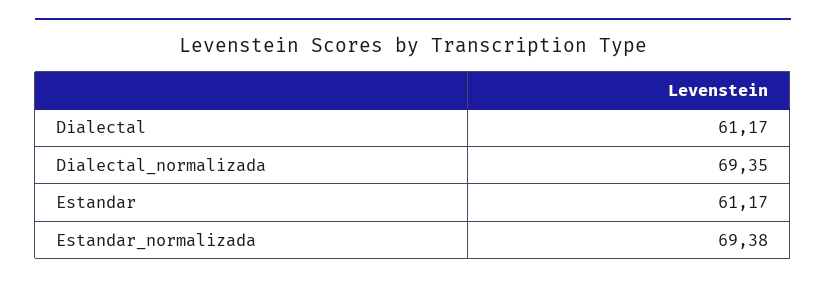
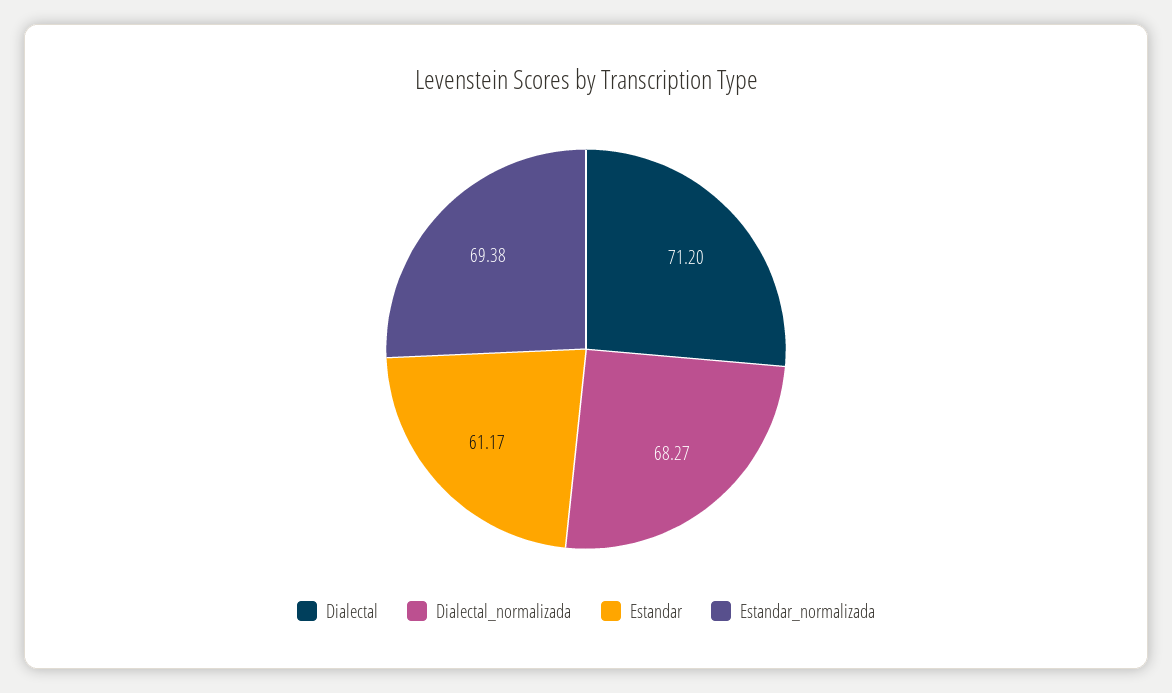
  {
-   "Dialectal": 61.17,
+   "Dialectal": 71.2,
-   "Dialectal_normalizada": 69.35,
+   "Dialectal_normalizada": 68.27,
    "Estandar": 61.17,
    "Estandar_normalizada": 69.38
  }

